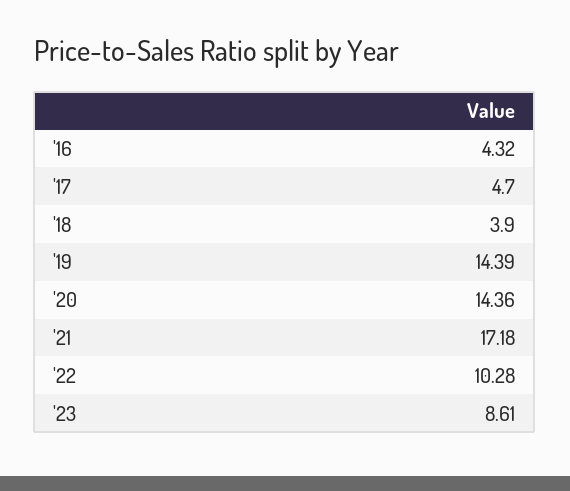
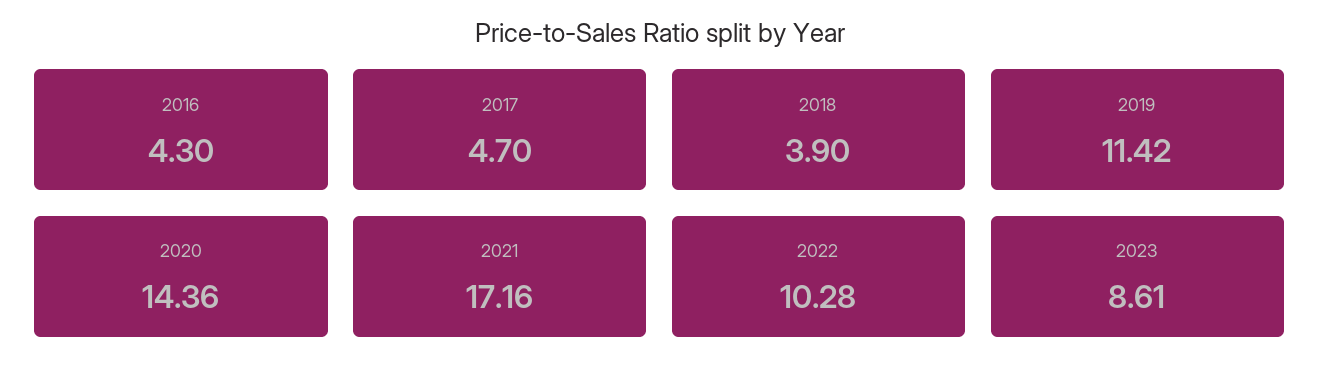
  {
-   "'16": 4.32,
+   "'16": 4.3,
    "'17": 4.7,
    "'18": 3.9,
-   "'19": 14.39,
+   "'19": 11.42,
    "'20": 14.36,
-   "'21": 17.18,
+   "'21": 17.16,
    "'22": 10.28,
    "'23": 8.61
  }

